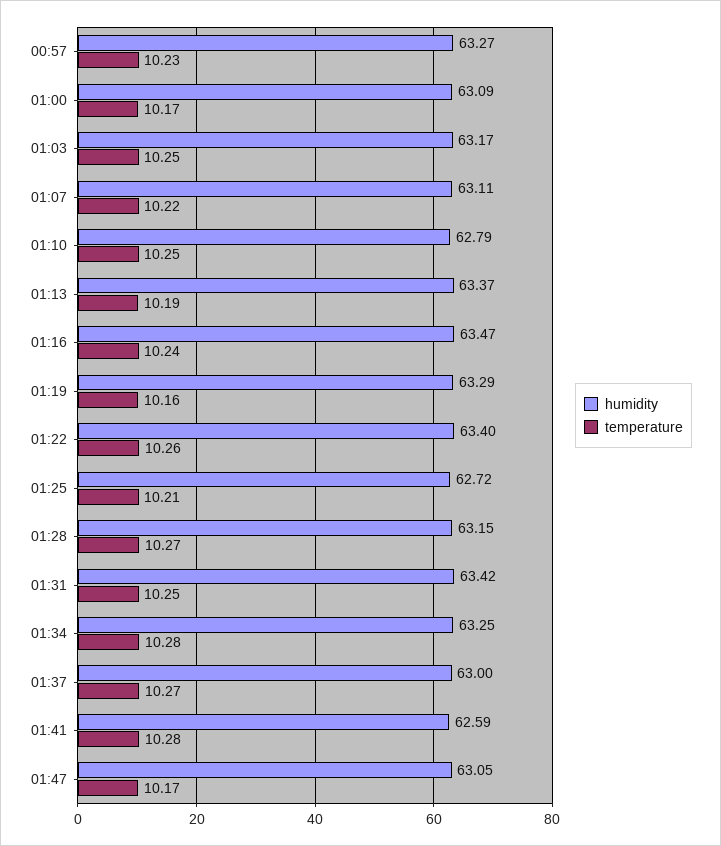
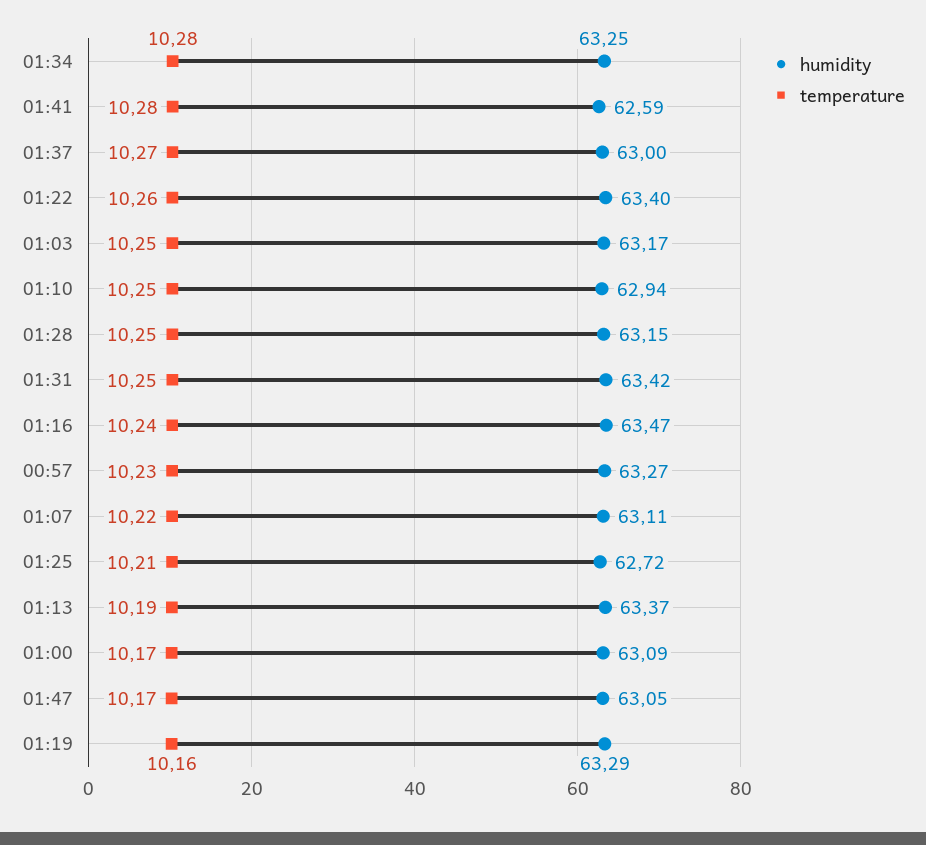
  {
    "humidity": {
      "00:57": 63.27,
      "01:00": 63.09,
      "01:03": 63.17,
      "01:07": 63.11,
-     "01:10": 62.79,
+     "01:10": 62.94,
      "01:13": 63.37,
      "01:16": 63.47,
      "01:19": 63.29,
      "01:22": 63.4,
      "01:25": 62.72,
      "01:28": 63.15,
      "01:31": 63.42,
      "01:34": 63.25,
      "01:37": 63,
      "01:41": 62.59,
      "01:47": 63.05
    },
    "temperature": {
      "00:57": 10.23,
      "01:00": 10.17,
      "01:03": 10.25,
      "01:07": 10.22,
      "01:10": 10.25,
      "01:13": 10.19,
      "01:16": 10.24,
      "01:19": 10.16,
      "01:22": 10.26,
      "01:25": 10.21,
-     "01:28": 10.27,
+     "01:28": 10.25,
      "01:31": 10.25,
      "01:34": 10.28,
      "01:37": 10.27,
      "01:41": 10.28,
      "01:47": 10.17
    }
  }

